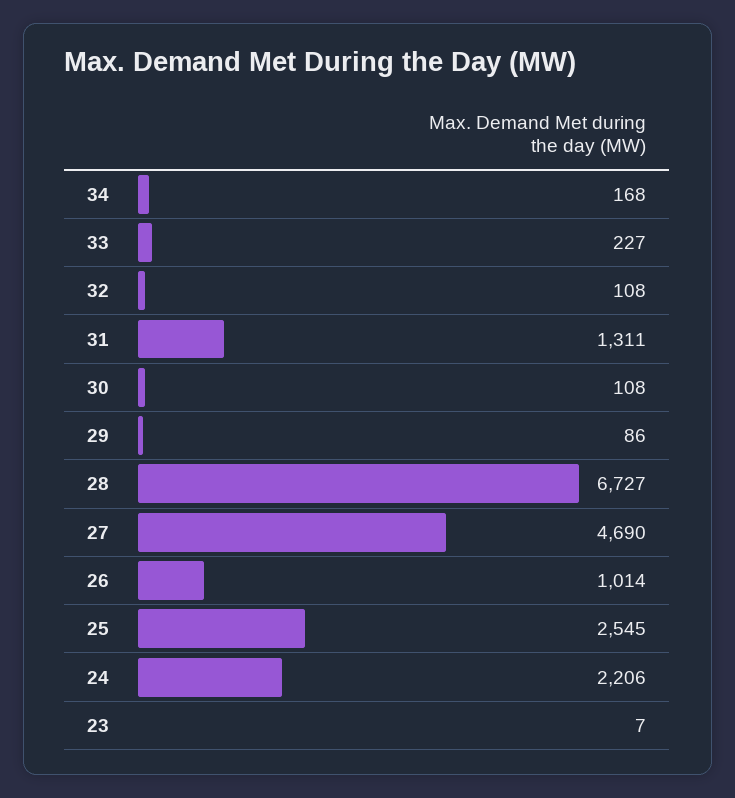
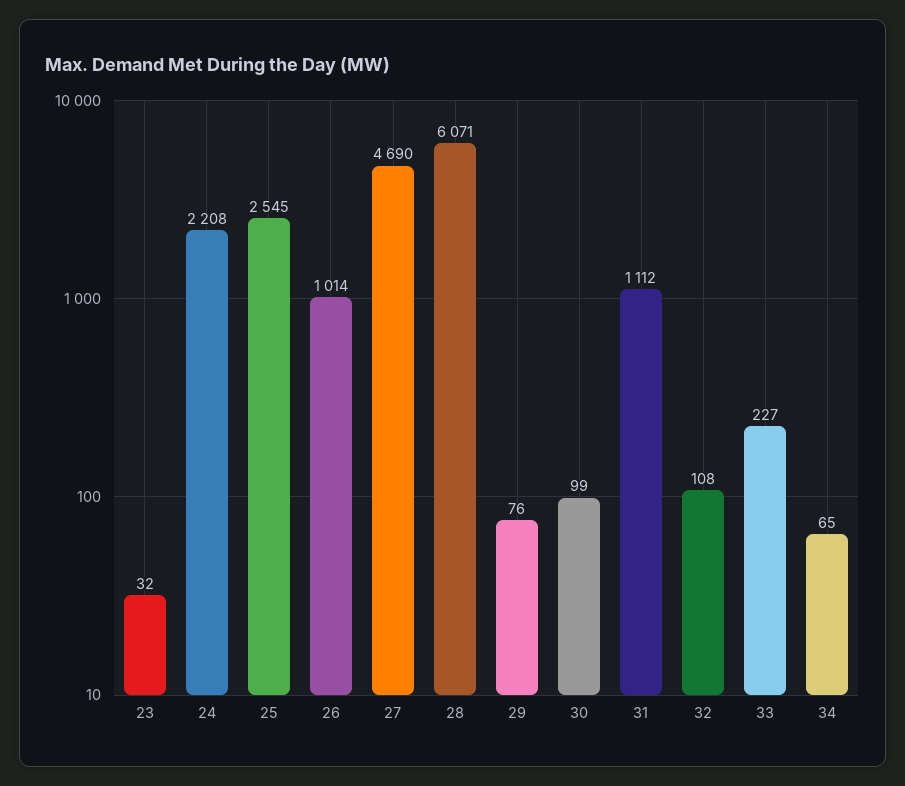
  {
-   "34": 168,
+   "34": 65,
    "33": 227,
    "32": 108,
-   "31": 1311,
+   "31": 1112,
-   "30": 108,
+   "30": 99,
-   "29": 86,
+   "29": 76,
-   "28": 6727,
+   "28": 6071,
    "27": 4690,
    "26": 1014,
    "25": 2545,
-   "24": 2206,
+   "24": 2208,
-   "23": 7
+   "23": 32
  }

